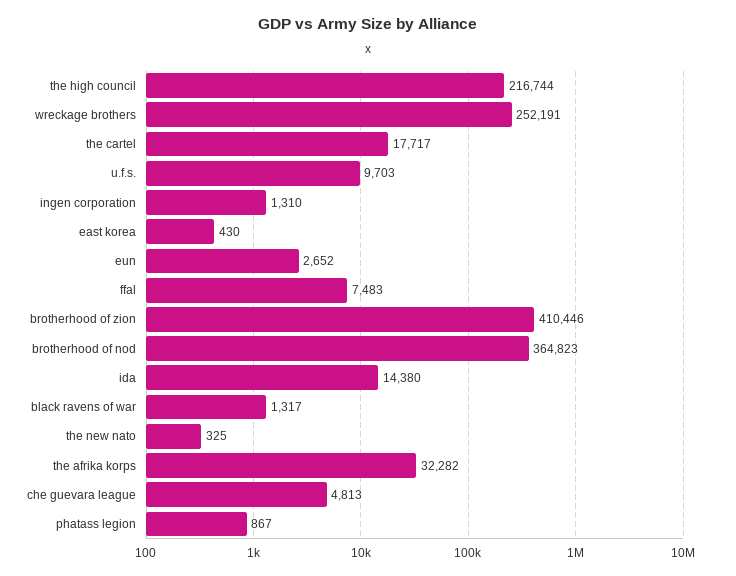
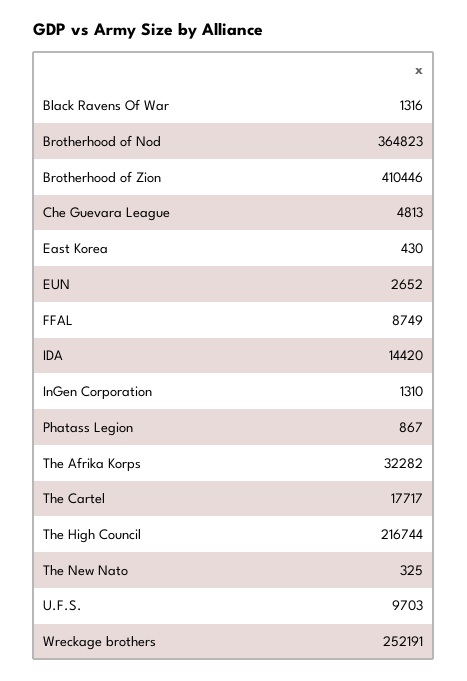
  {
    "the high council": 216744,
    "wreckage brothers": 252191,
    "the cartel": 17717,
    "u.f.s.": 9703,
    "ingen corporation": 1310,
    "east korea": 430,
    "eun": 2652,
-   "ffal": 7483,
+   "ffal": 8749,
    "brotherhood of zion": 410446,
    "brotherhood of nod": 364823,
-   "ida": 14380,
+   "ida": 14420,
-   "black ravens of war": 1317,
+   "black ravens of war": 1316,
    "the new nato": 325,
    "the afrika korps": 32282,
    "che guevara league": 4813,
    "phatass legion": 867
  }

